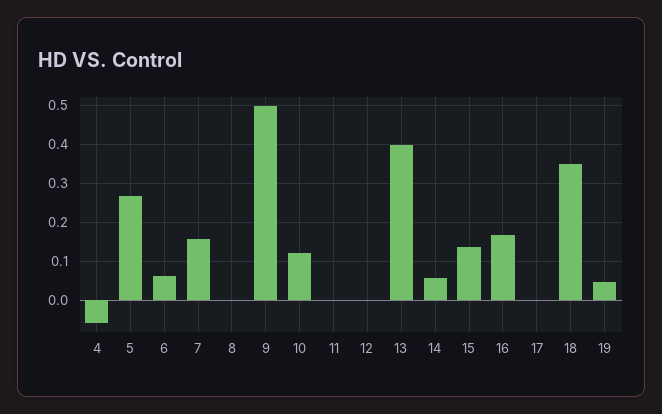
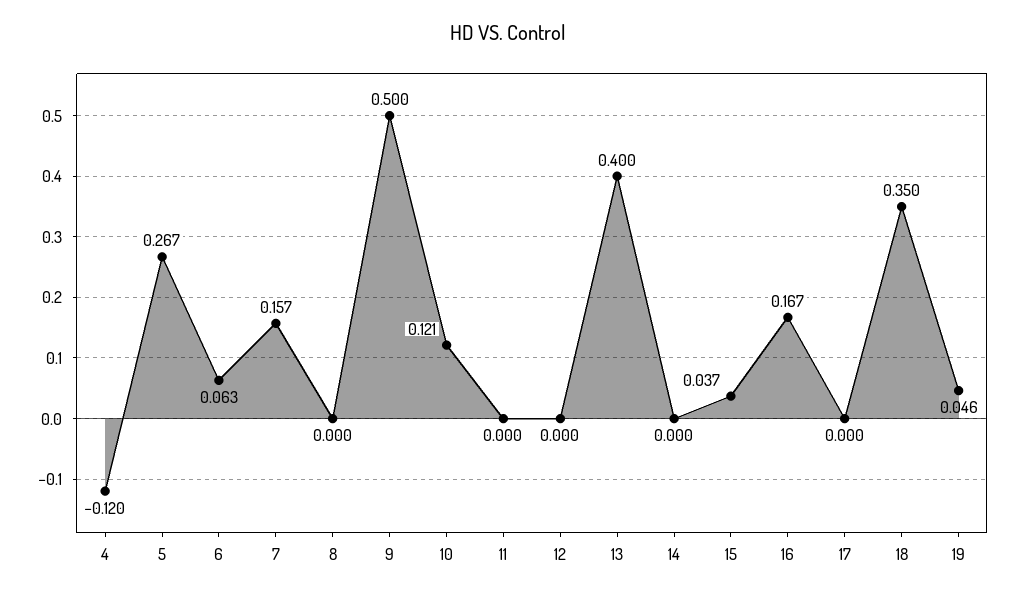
  {
-   "4": -0.06,
+   "4": -0.12,
    "5": 0.267,
    "6": 0.063,
    "7": 0.157,
    "8": 0,
    "9": 0.5,
    "10": 0.121,
    "11": 0,
    "12": 0,
    "13": 0.4,
-   "14": 0.06,
+   "14": 0,
-   "15": 0.14,
+   "15": 0.037,
    "16": 0.167,
    "17": 0,
    "18": 0.35,
    "19": 0.046
  }

